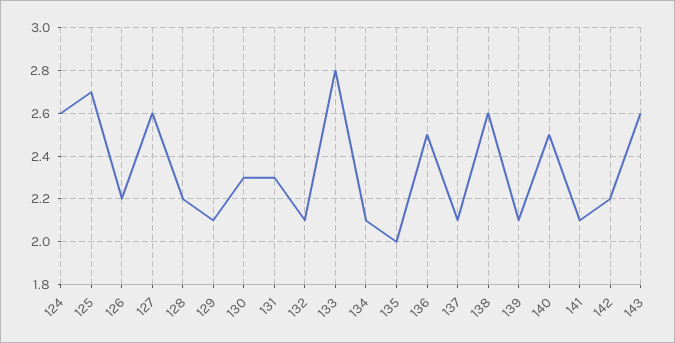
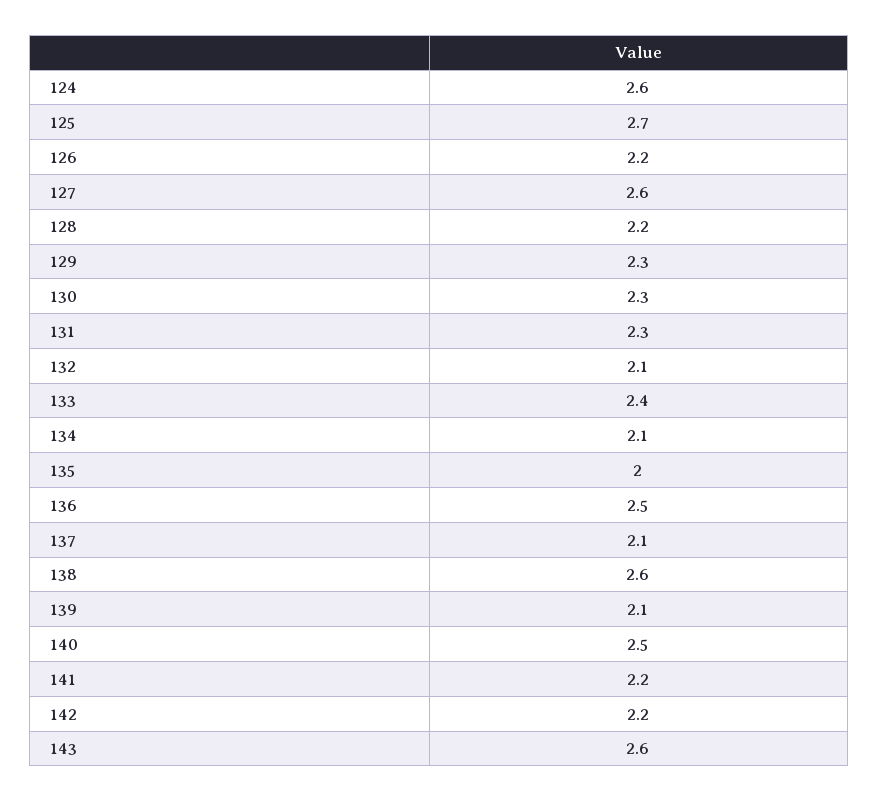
  {
    "124": 2.6,
    "125": 2.7,
    "126": 2.2,
    "127": 2.6,
    "128": 2.2,
-   "129": 2.1,
+   "129": 2.3,
    "130": 2.3,
    "131": 2.3,
    "132": 2.1,
-   "133": 2.8,
+   "133": 2.4,
    "134": 2.1,
    "135": 2,
    "136": 2.5,
    "137": 2.1,
    "138": 2.6,
    "139": 2.1,
    "140": 2.5,
-   "141": 2.1,
+   "141": 2.2,
    "142": 2.2,
    "143": 2.6
  }

